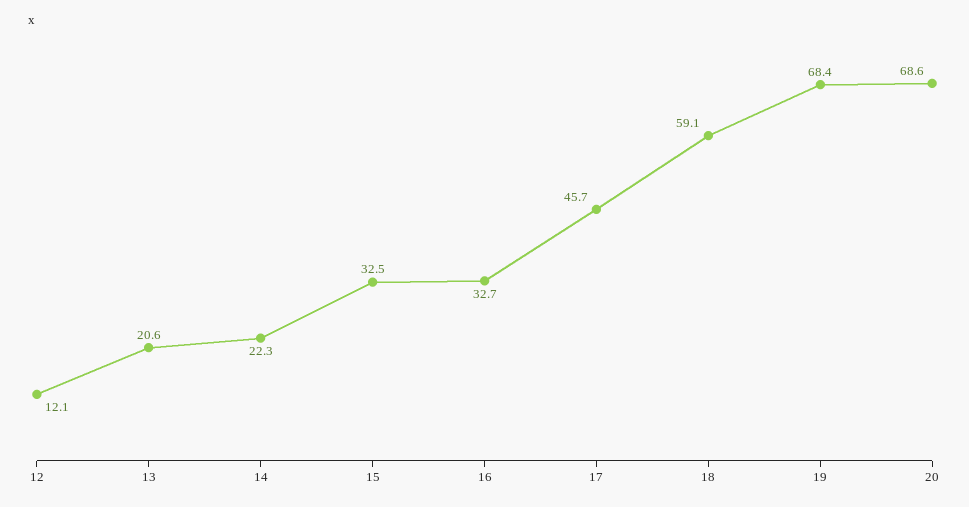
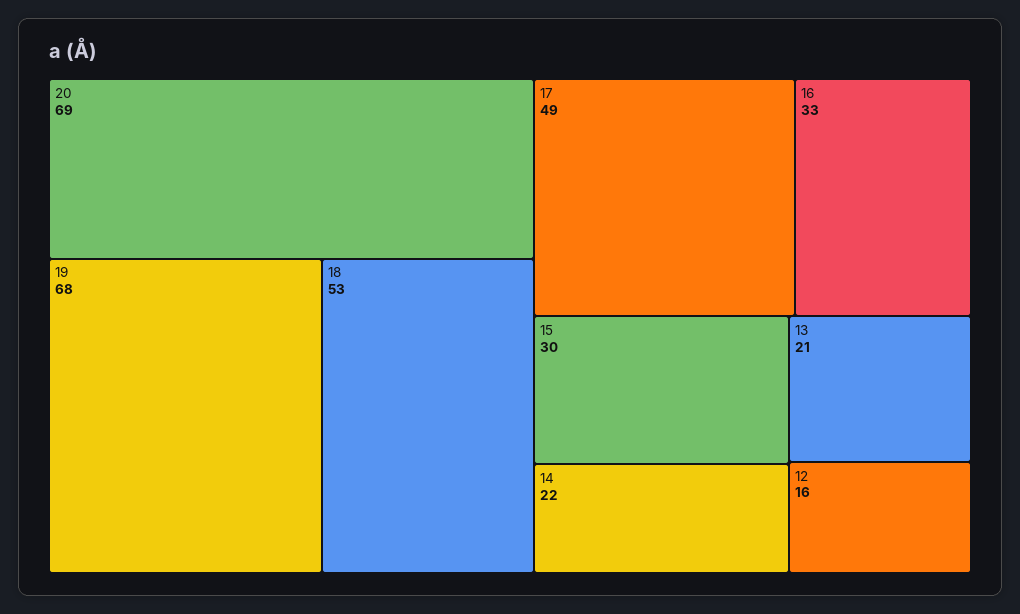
  {
-   "12": 12.1,
+   "12": 16,
    "13": 20.6,
    "14": 22.3,
-   "15": 32.5,
+   "15": 30,
    "16": 32.7,
-   "17": 45.7,
+   "17": 49,
-   "18": 59.1,
+   "18": 53,
    "19": 68.4,
    "20": 68.6
  }

